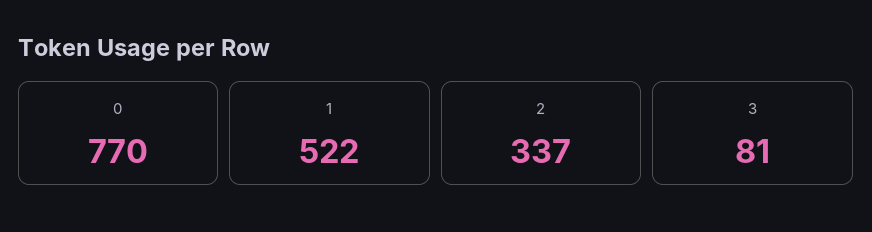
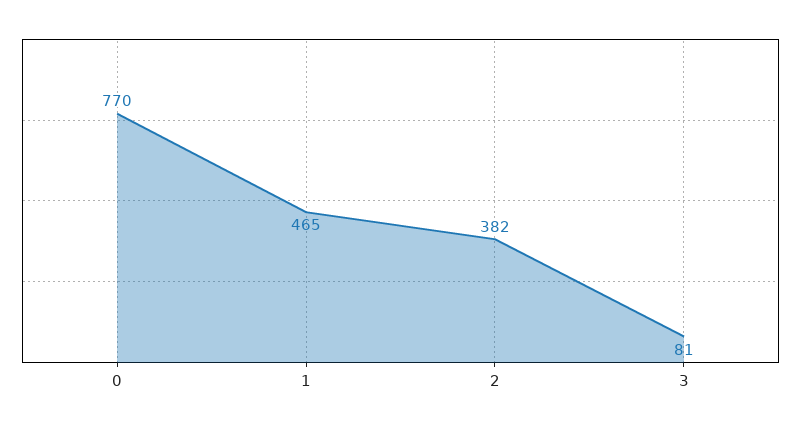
  {
    "0": 770,
-   "1": 522,
+   "1": 465,
-   "2": 337,
+   "2": 382,
    "3": 81
  }

